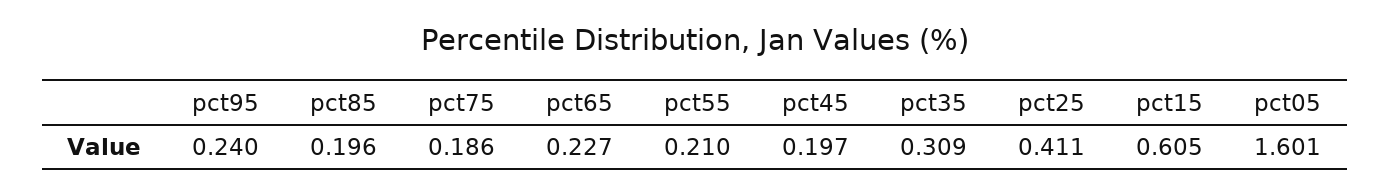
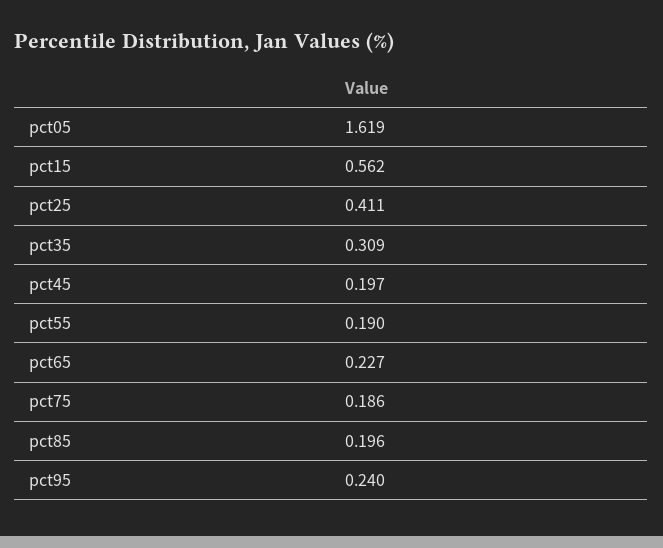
  {
    "pct95": 0.24,
    "pct85": 0.196,
    "pct75": 0.186,
    "pct65": 0.227,
-   "pct55": 0.21,
+   "pct55": 0.19,
    "pct45": 0.197,
    "pct35": 0.309,
    "pct25": 0.411,
-   "pct15": 0.605,
+   "pct15": 0.562,
-   "pct05": 1.601
+   "pct05": 1.619
  }

